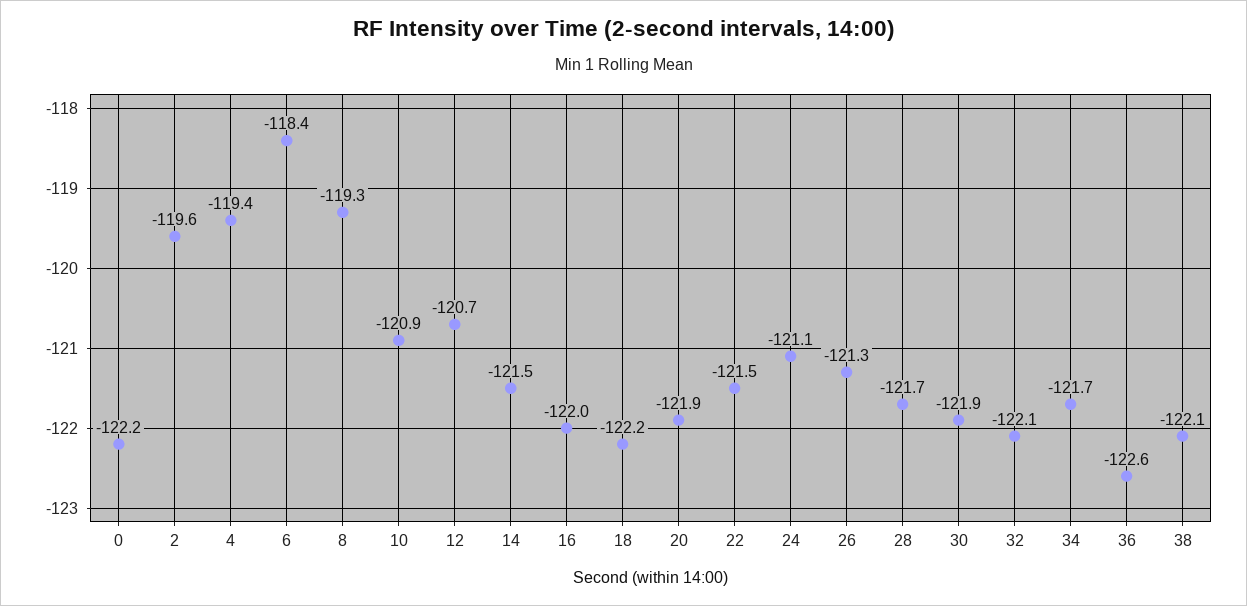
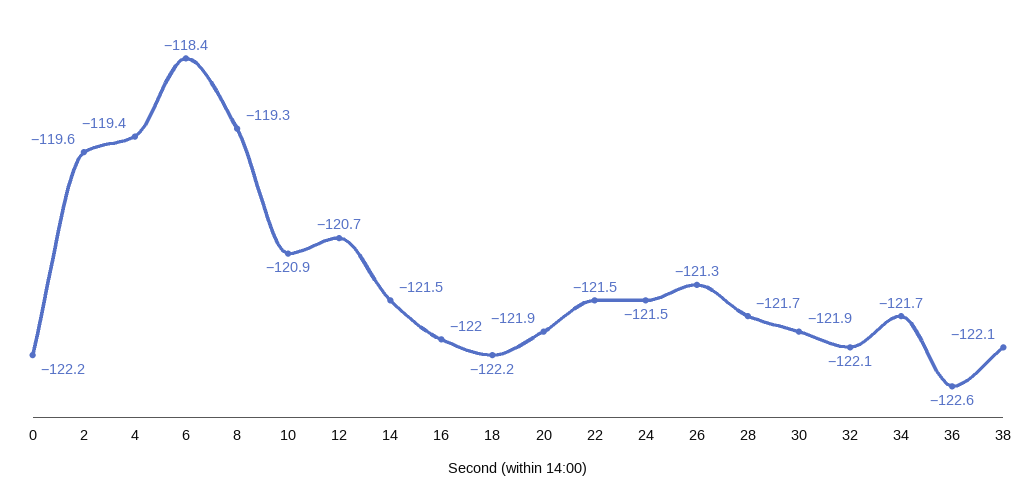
  {
    "0": -122.2,
    "2": -119.6,
    "4": -119.4,
    "6": -118.4,
    "8": -119.3,
    "10": -120.9,
    "12": -120.7,
    "14": -121.5,
    "16": -122,
    "18": -122.2,
    "20": -121.9,
    "22": -121.5,
-   "24": -121.1,
+   "24": -121.5,
    "26": -121.3,
    "28": -121.7,
    "30": -121.9,
    "32": -122.1,
    "34": -121.7,
    "36": -122.6,
    "38": -122.1
  }

